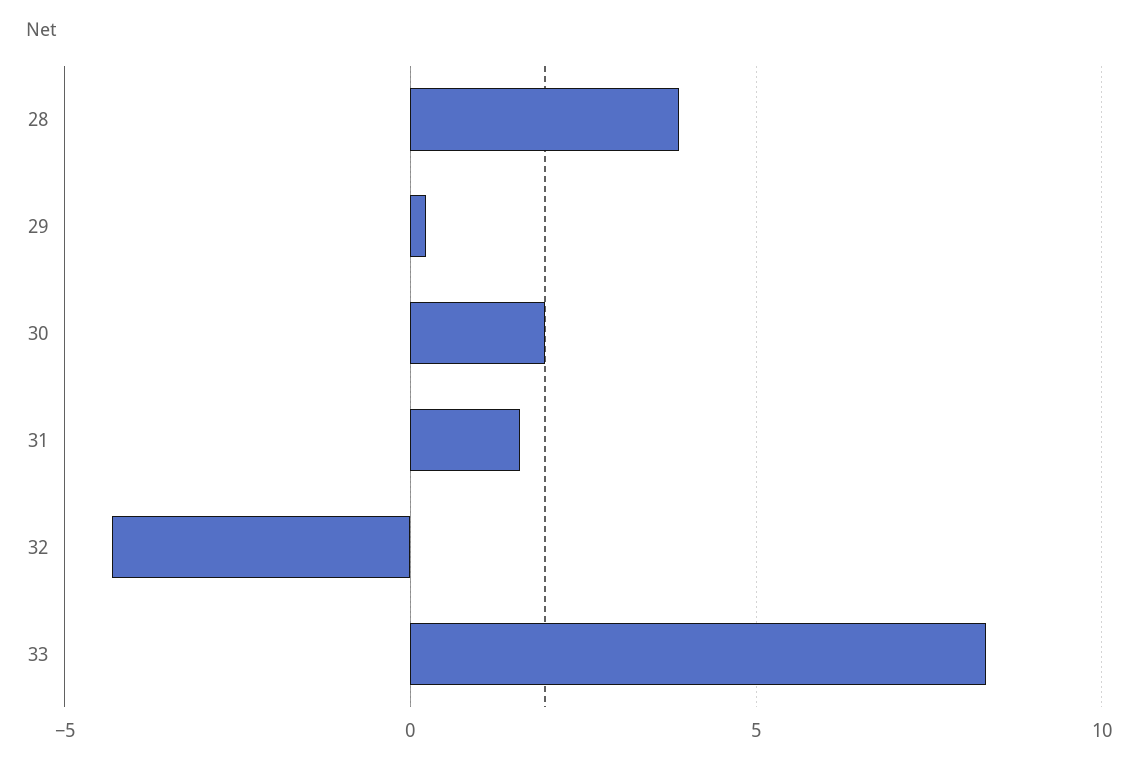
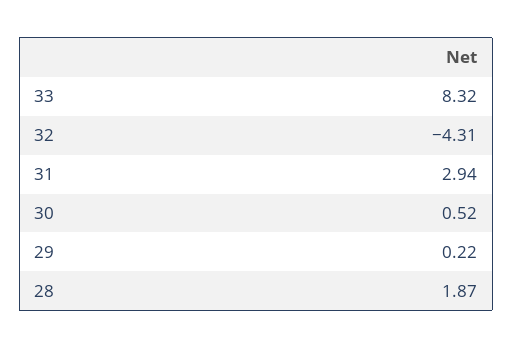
  {
-   "28": 4,
+   "28": 1.87,
    "29": 0.22,
-   "30": 2,
+   "30": 0.52,
-   "31": 1.5,
+   "31": 2.94,
    "32": -4.31,
    "33": 8.32
  }

